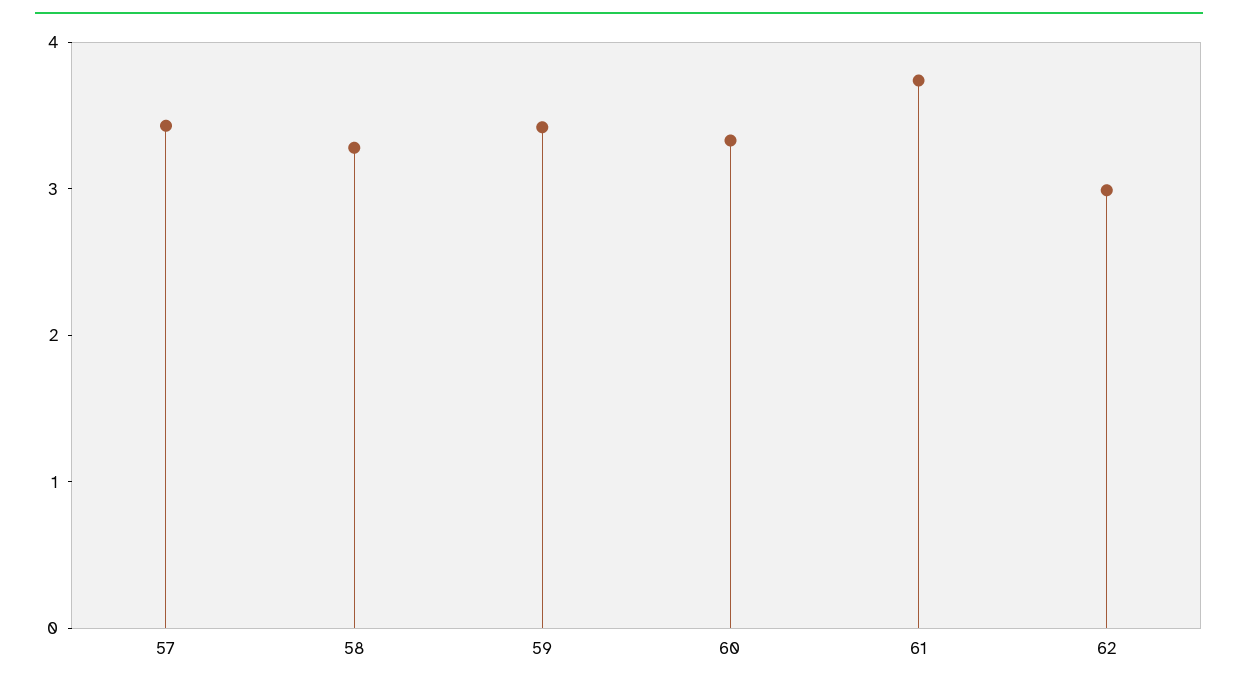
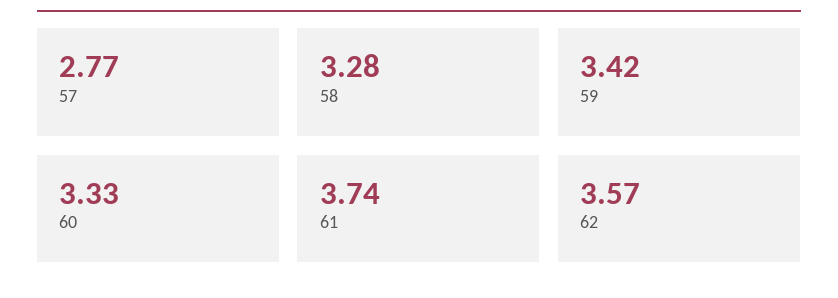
  {
-   "57": 3.4,
+   "57": 2.77,
    "58": 3.28,
    "59": 3.42,
    "60": 3.33,
    "61": 3.74,
-   "62": 3
+   "62": 3.57
  }

